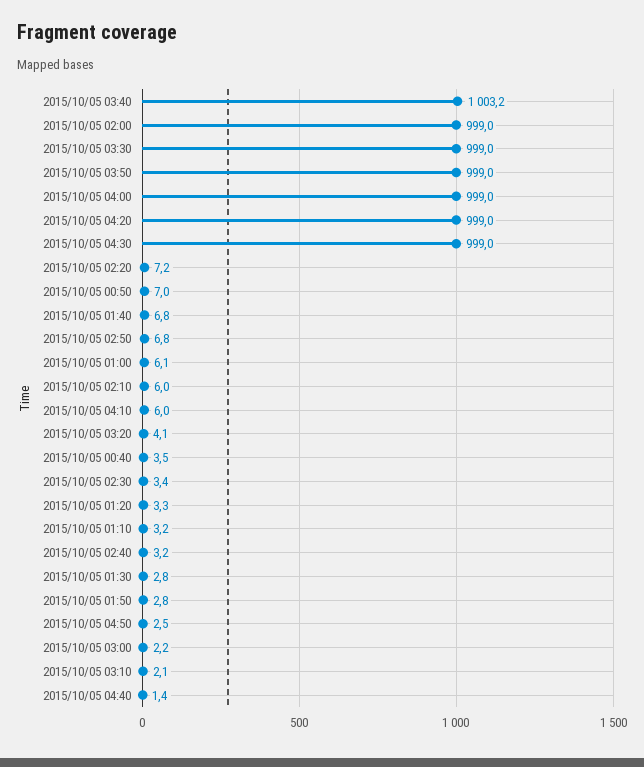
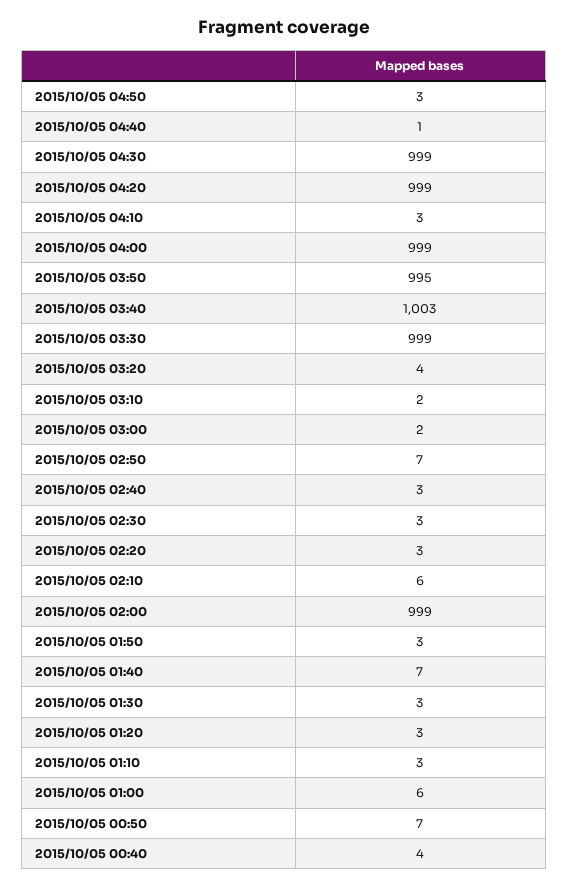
  {
    "2015/10/05 03:40": 1003.2,
    "2015/10/05 02:00": 999,
    "2015/10/05 03:30": 999,
-   "2015/10/05 03:50": 999,
+   "2015/10/05 03:50": 995,
    "2015/10/05 04:00": 999,
    "2015/10/05 04:20": 999,
    "2015/10/05 04:30": 999,
-   "2015/10/05 02:20": 7.2,
+   "2015/10/05 02:20": 3,
    "2015/10/05 00:50": 7,
    "2015/10/05 01:40": 6.8,
    "2015/10/05 02:50": 6.8,
    "2015/10/05 01:00": 6.1,
    "2015/10/05 02:10": 6,
-   "2015/10/05 04:10": 6,
+   "2015/10/05 04:10": 3,
    "2015/10/05 03:20": 4.1,
    "2015/10/05 00:40": 3.5,
    "2015/10/05 02:30": 3.4,
    "2015/10/05 01:20": 3.3,
    "2015/10/05 01:10": 3.2,
    "2015/10/05 02:40": 3.2,
    "2015/10/05 01:30": 2.8,
    "2015/10/05 01:50": 2.8,
    "2015/10/05 04:50": 2.5,
    "2015/10/05 03:00": 2.2,
    "2015/10/05 03:10": 2.1,
    "2015/10/05 04:40": 1.4
  }

